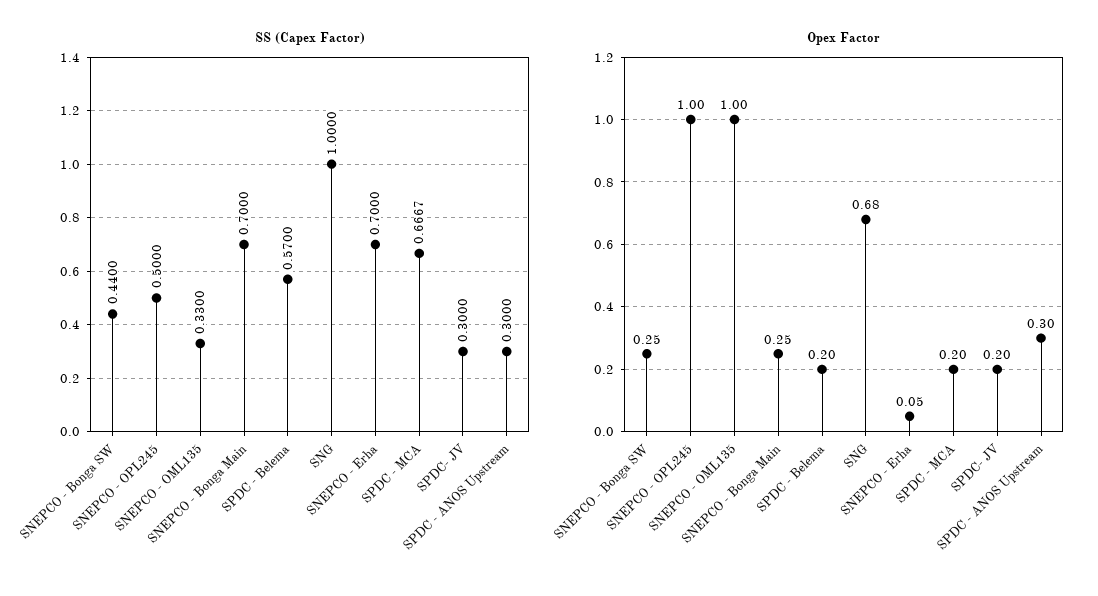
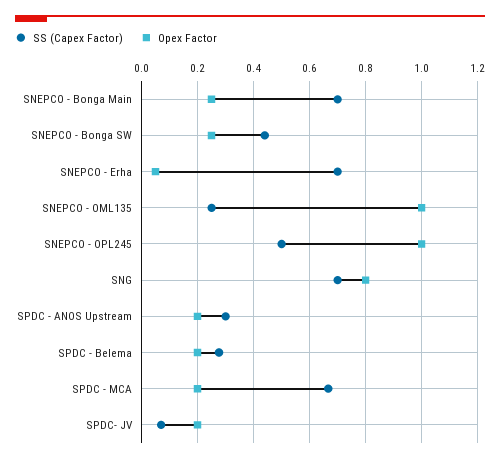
  {
    "SS (Capex Factor)": {
      "SNEPCO - Bonga SW": 0.44,
      "SNEPCO - OPL245": 0.5,
-     "SNEPCO - OML135": 0.33,
+     "SNEPCO - OML135": 0.25,
      "SNEPCO - Bonga Main": 0.7,
-     "SPDC - Belema": 0.57,
+     "SPDC - Belema": 0.275,
-     "SNG": 1,
+     "SNG": 0.7,
      "SNEPCO - Erha": 0.7,
      "SPDC - MCA": 0.6667,
-     "SPDC- JV": 0.3,
+     "SPDC- JV": 0.075,
      "SPDC - ANOS Upstream": 0.3
    },
    "Opex Factor": {
      "SNEPCO - Bonga SW": 0.25,
      "SNEPCO - OPL245": 1,
      "SNEPCO - OML135": 1,
      "SNEPCO - Bonga Main": 0.25,
      "SPDC - Belema": 0.2,
-     "SNG": 0.68,
+     "SNG": 0.8,
      "SNEPCO - Erha": 0.05,
      "SPDC - MCA": 0.2,
      "SPDC- JV": 0.2,
-     "SPDC - ANOS Upstream": 0.3
+     "SPDC - ANOS Upstream": 0.2
    }
  }

